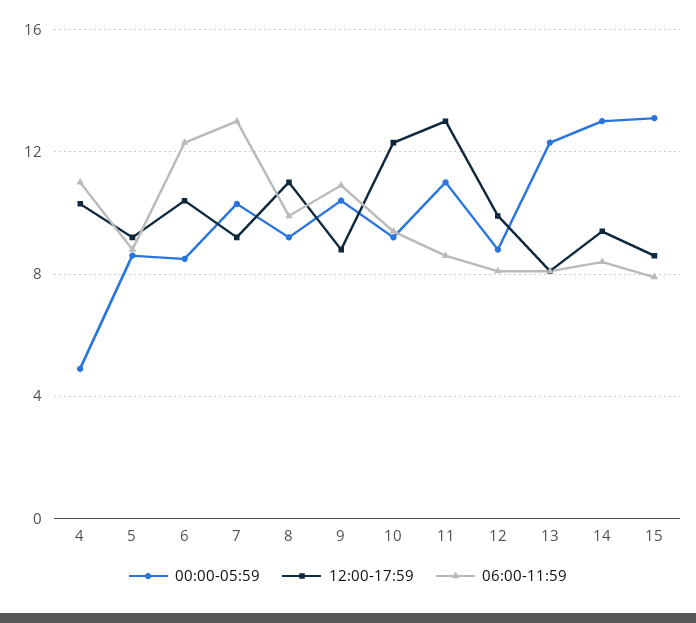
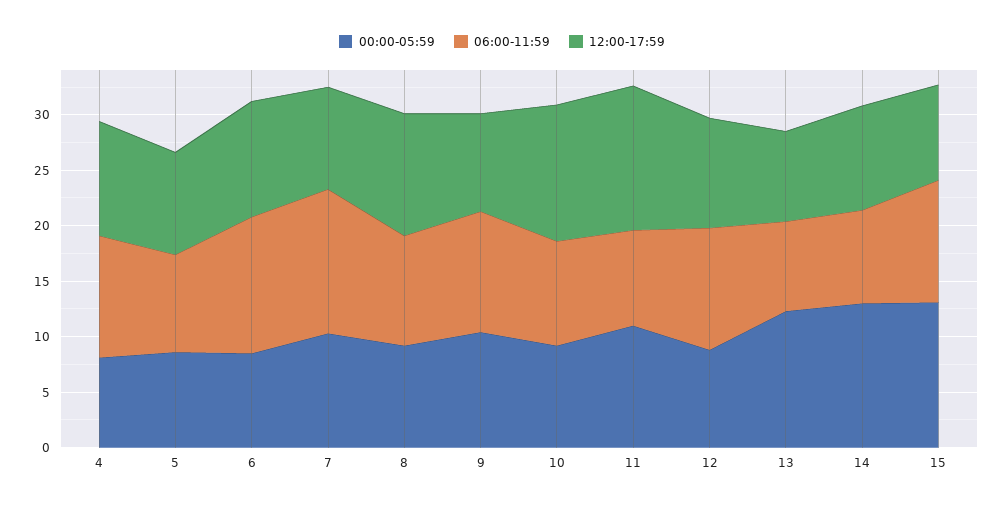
  {
    "00:00-05:59": {
-     "4": 5,
+     "4": 8,
      "5": 8.5,
      "6": 8.5,
      "7": 10.5,
      "8": 9,
      "9": 10.5,
      "10": 9,
      "11": 11,
      "12": 9,
      "13": 12.5,
      "14": 13,
      "15": 13
    },
    "12:00-17:59": {
      "4": 10.5,
      "5": 9,
      "6": 10.5,
      "7": 9,
      "8": 11,
      "9": 9,
      "10": 12.5,
      "11": 13,
      "12": 10,
      "13": 8,
      "14": 9.5,
      "15": 8.5
    },
    "06:00-11:59": {
      "4": 11,
      "5": 9,
      "6": 12.5,
      "7": 13,
      "8": 10,
      "9": 11,
      "10": 9.5,
      "11": 8.5,
-     "12": 8,
+     "12": 11,
      "13": 8,
      "14": 8.5,
-     "15": 8
+     "15": 11
    }
  }

